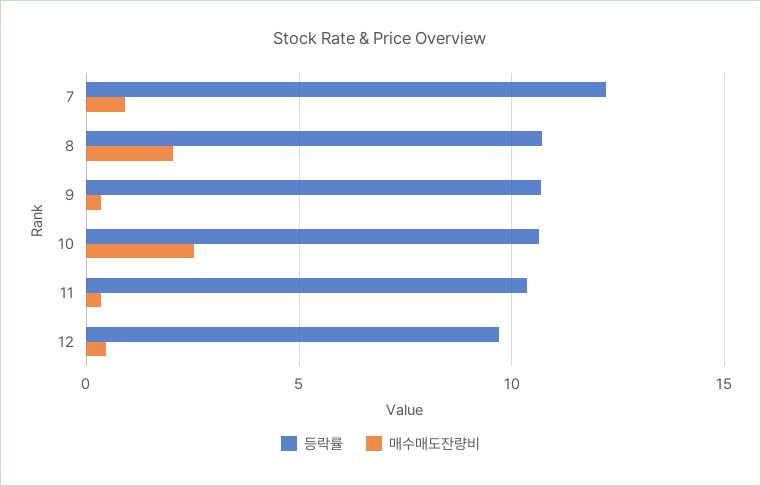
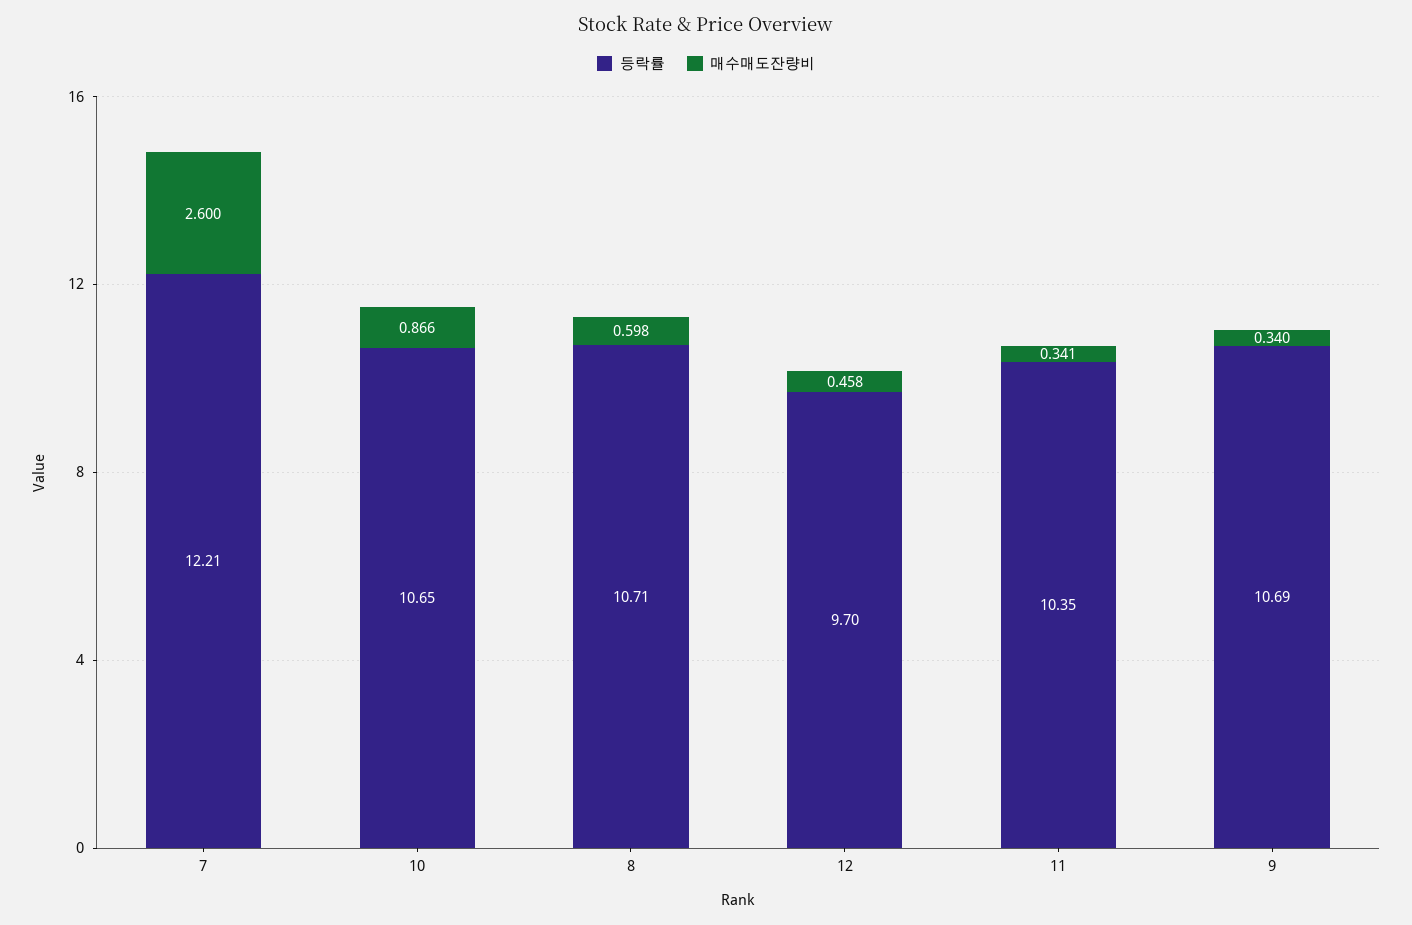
  {
    "등락률": {
      "7": 12.21,
      "8": 10.71,
      "9": 10.69,
      "10": 10.65,
      "11": 10.35,
      "12": 9.7
    },
    "매수매도잔량비": {
-     "7": 1,
+     "7": 2.6,
-     "8": 2,
+     "8": 0.598,
      "9": 0.34,
-     "10": 2.5,
+     "10": 0.866,
      "11": 0.341,
      "12": 0.458
    }
  }

